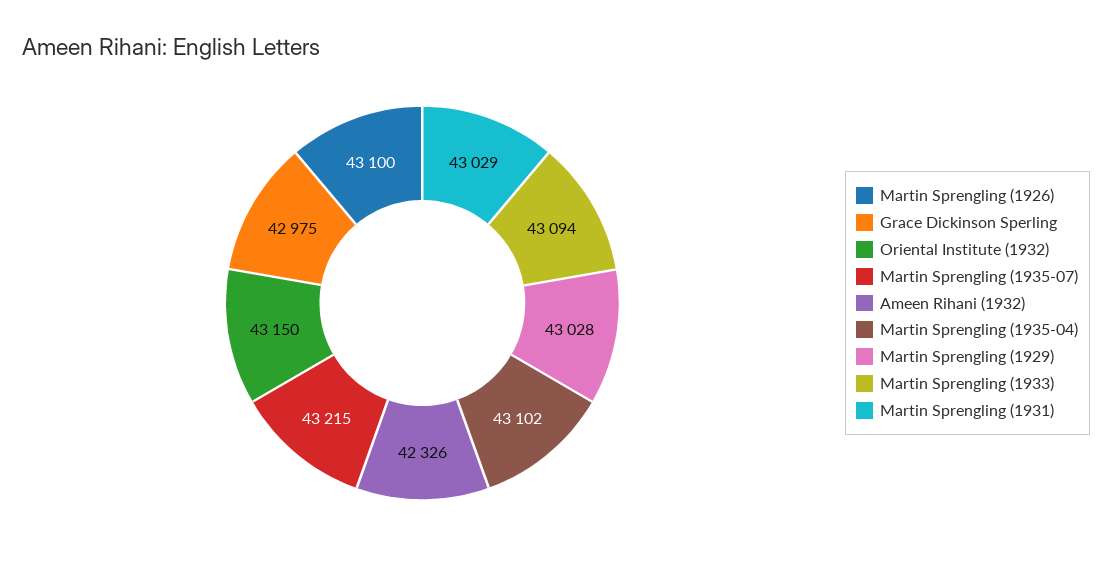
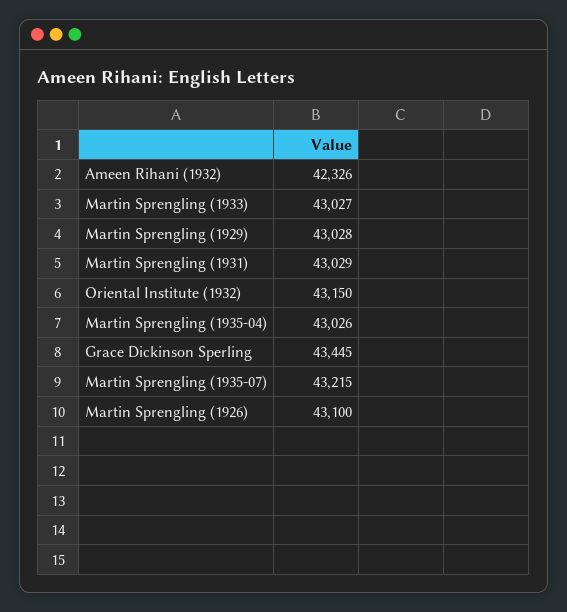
  {
    "Martin Sprengling (1926)": 43100,
-   "Grace Dickinson Sperling": 42975,
+   "Grace Dickinson Sperling": 43445,
    "Oriental Institute (1932)": 43150,
    "Martin Sprengling (1935-07)": 43215,
    "Ameen Rihani (1932)": 42326,
-   "Martin Sprengling (1935-04)": 43102,
+   "Martin Sprengling (1935-04)": 43026,
    "Martin Sprengling (1929)": 43028,
-   "Martin Sprengling (1933)": 43094,
+   "Martin Sprengling (1933)": 43027,
    "Martin Sprengling (1931)": 43029
  }

